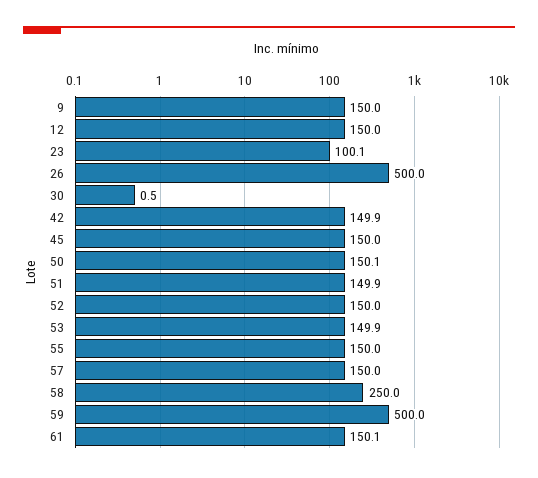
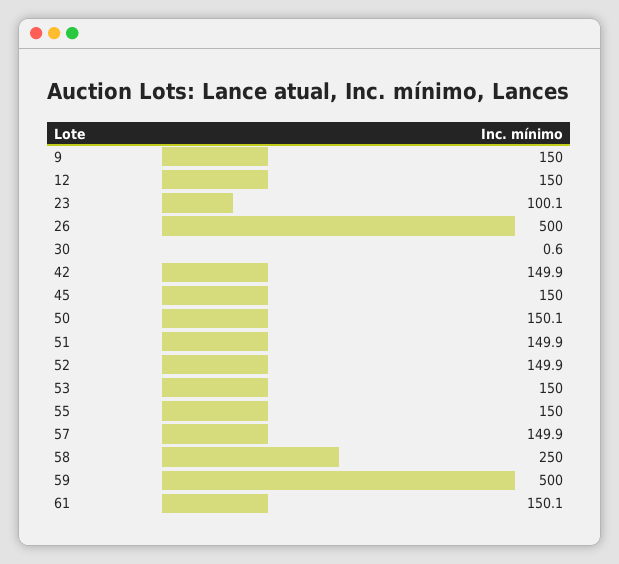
  {
    "9": 150,
    "12": 150,
    "23": 100.1,
    "26": 500,
-   "30": 0.5,
+   "30": 0.6,
    "42": 149.9,
    "45": 150,
    "50": 150.1,
    "51": 149.9,
-   "52": 150,
+   "52": 149.9,
-   "53": 149.9,
+   "53": 150,
    "55": 150,
-   "57": 150,
+   "57": 149.9,
    "58": 250,
    "59": 500,
    "61": 150.1
  }

